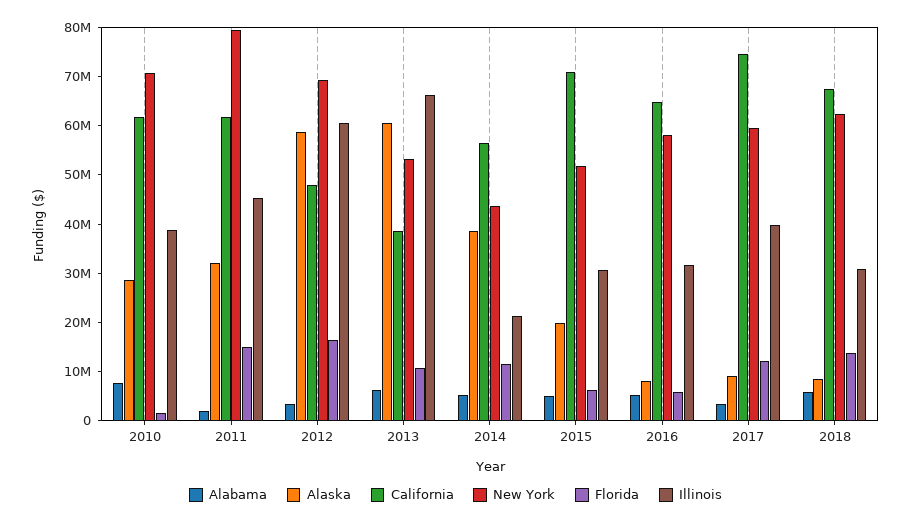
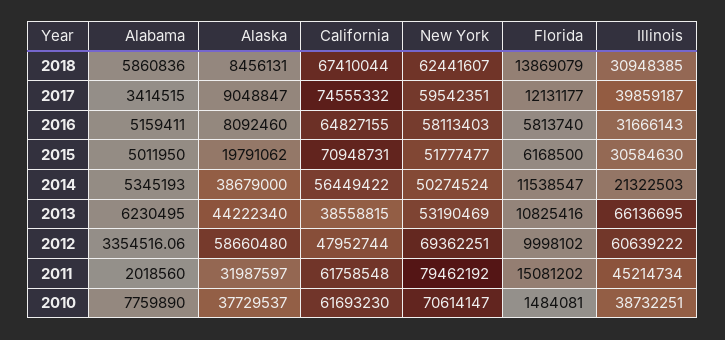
  {
    "Alabama": {
      "2010": 7759890,
      "2011": 2018560,
      "2012": 3354516.06,
      "2013": 6230495,
      "2014": 5345193,
      "2015": 5011950,
      "2016": 5159411,
      "2017": 3414515,
      "2018": 5860836
    },
    "Alaska": {
-     "2010": 28000000,
+     "2010": 37729537,
      "2011": 31987597,
      "2012": 58660480,
-     "2013": 60000000,
+     "2013": 44222340,
      "2014": 38679000,
      "2015": 19791062,
      "2016": 8092460,
      "2017": 9048847,
      "2018": 8456131
    },
    "California": {
      "2010": 61693230,
      "2011": 61758548,
      "2012": 47952744,
      "2013": 38558815,
      "2014": 56449422,
      "2015": 70948731,
      "2016": 64827155,
      "2017": 74555332,
      "2018": 67410044
    },
    "New York": {
      "2010": 70614147,
      "2011": 79462192,
      "2012": 69362251,
      "2013": 53190469,
-     "2014": 44000000,
+     "2014": 50274524,
      "2015": 51777477,
      "2016": 58113403,
      "2017": 59542351,
      "2018": 62441607
    },
    "Florida": {
      "2010": 1484081,
      "2011": 15081202,
-     "2012": 16000000,
+     "2012": 9998102,
      "2013": 10825416,
      "2014": 11538547,
      "2015": 6168500,
      "2016": 5813740,
      "2017": 12131177,
      "2018": 13869079
    },
    "Illinois": {
      "2010": 38732251,
      "2011": 45214734,
      "2012": 60639222,
      "2013": 66136695,
      "2014": 21322503,
      "2015": 30584630,
      "2016": 31666143,
      "2017": 39859187,
      "2018": 30948385
    }
  }

